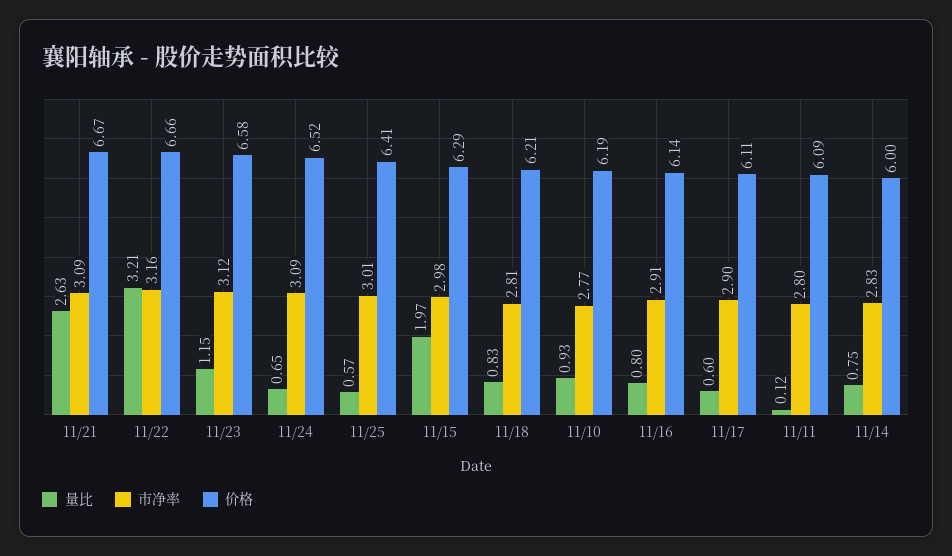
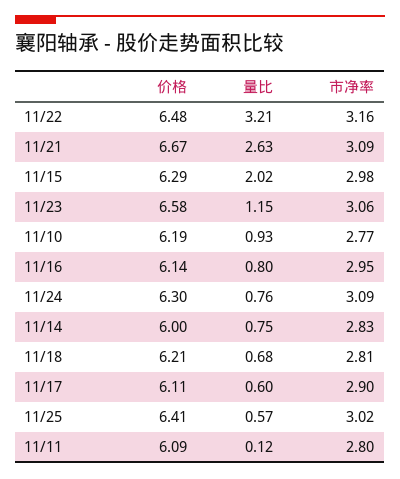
  {
    "量比": {
      "11/21": 2.63,
      "11/22": 3.21,
      "11/23": 1.15,
-     "11/24": 0.65,
+     "11/24": 0.76,
      "11/25": 0.57,
-     "11/15": 1.97,
+     "11/15": 2.02,
-     "11/18": 0.83,
+     "11/18": 0.68,
      "11/10": 0.93,
      "11/16": 0.8,
      "11/17": 0.6,
      "11/11": 0.12,
      "11/14": 0.75
    },
    "市净率": {
      "11/21": 3.09,
      "11/22": 3.16,
-     "11/23": 3.12,
+     "11/23": 3.06,
      "11/24": 3.09,
-     "11/25": 3.01,
+     "11/25": 3.02,
      "11/15": 2.98,
      "11/18": 2.81,
      "11/10": 2.77,
-     "11/16": 2.91,
+     "11/16": 2.95,
      "11/17": 2.9,
      "11/11": 2.8,
      "11/14": 2.83
    },
    "价格": {
      "11/21": 6.67,
-     "11/22": 6.66,
+     "11/22": 6.48,
      "11/23": 6.58,
-     "11/24": 6.52,
+     "11/24": 6.3,
      "11/25": 6.41,
      "11/15": 6.29,
      "11/18": 6.21,
      "11/10": 6.19,
      "11/16": 6.14,
      "11/17": 6.11,
      "11/11": 6.09,
      "11/14": 6
    }
  }

